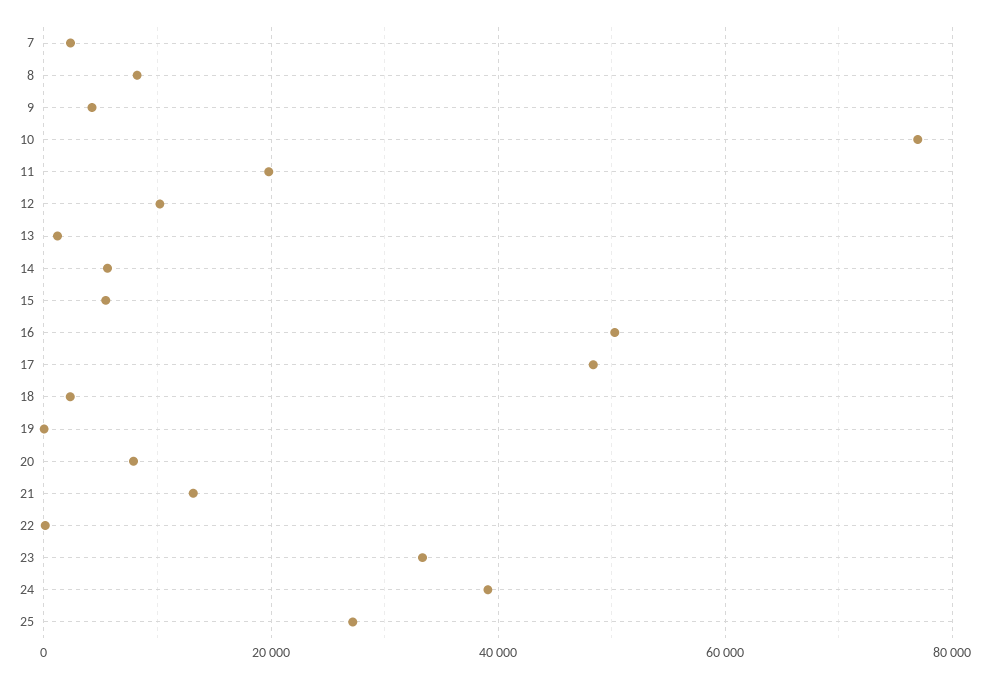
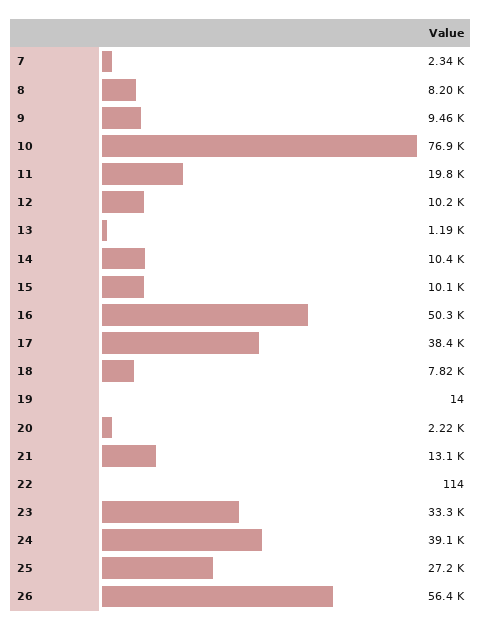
  {
    "7": 2340,
    "8": 8200,
-   "9": 4000,
+   "9": 9460,
    "10": 76900,
    "11": 19800,
    "12": 10200,
    "13": 1190,
-   "14": 6000,
+   "14": 10400,
-   "15": 6000,
+   "15": 10100,
    "16": 50300,
-   "17": 48000,
+   "17": 38400,
-   "18": 2000,
+   "18": 7820,
    "19": 14,
-   "20": 8000,
+   "20": 2220,
    "21": 13100,
    "22": 114,
    "23": 33300,
    "24": 39100,
-   "25": 27200
+   "25": 27200,
+   "26": 56400
  }

